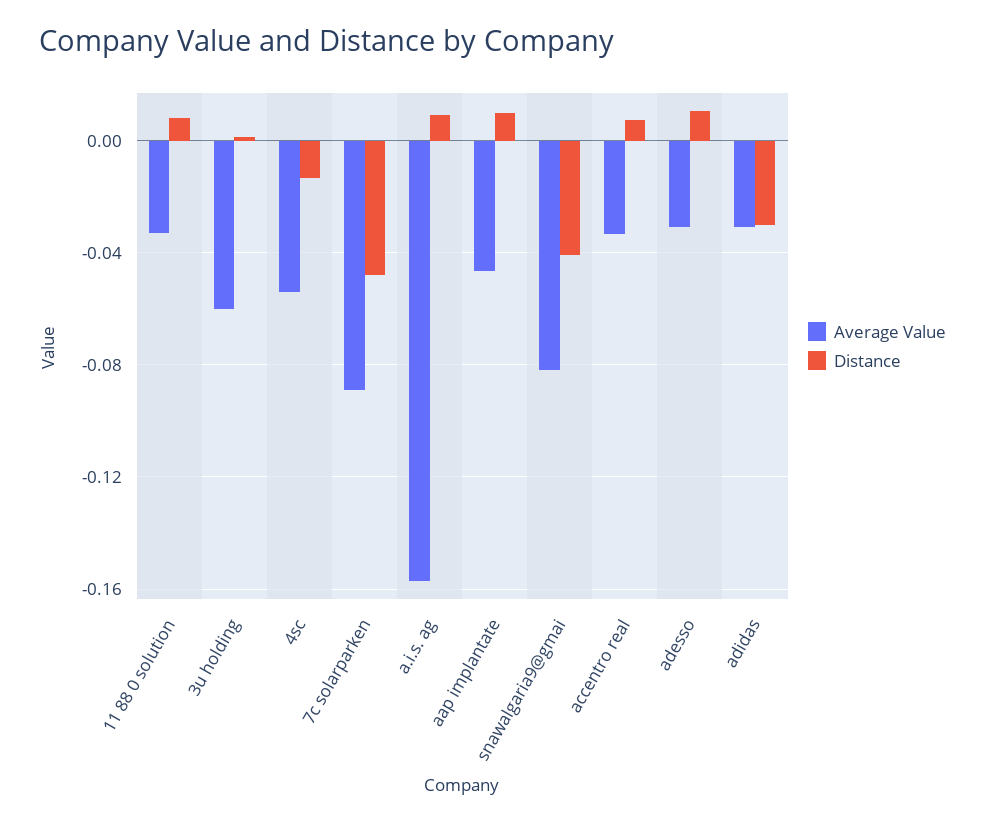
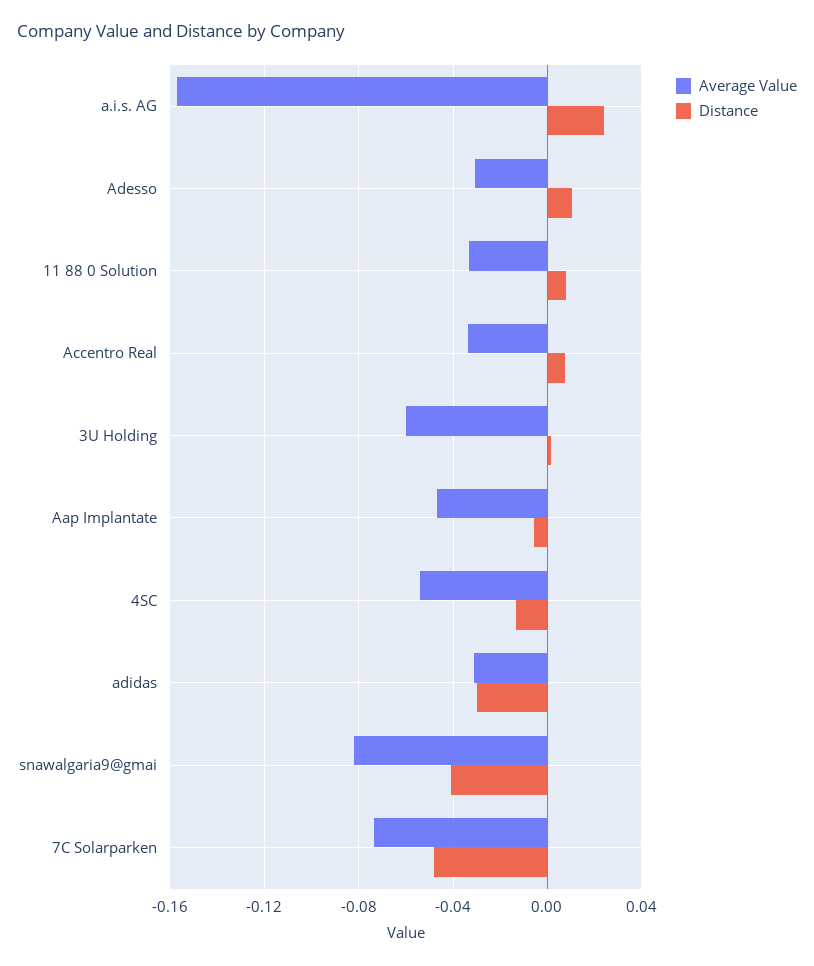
  {
    "Average Value": {
      "11 88 0 solution": -0.035,
      "3u holding": -0.06,
      "4sc": -0.055,
-     "7c solarparken": -0.09,
+     "7c solarparken": -0.075,
      "a.i.s. ag": -0.155,
      "aap implantate": -0.045,
      "snawalgaria9@gmai": -0.08,
      "accentro real": -0.035,
      "adesso": -0.03,
      "adidas": -0.03
    },
    "Distance": {
      "11 88 0 solution": 0.01,
      "3u holding": 0,
      "4sc": -0.015,
      "7c solarparken": -0.05,
-     "a.i.s. ag": 0.01,
+     "a.i.s. ag": 0.025,
-     "aap implantate": 0.01,
+     "aap implantate": -0.005,
      "snawalgaria9@gmai": -0.04,
      "accentro real": 0.01,
      "adesso": 0.01,
      "adidas": -0.03
    }
  }

